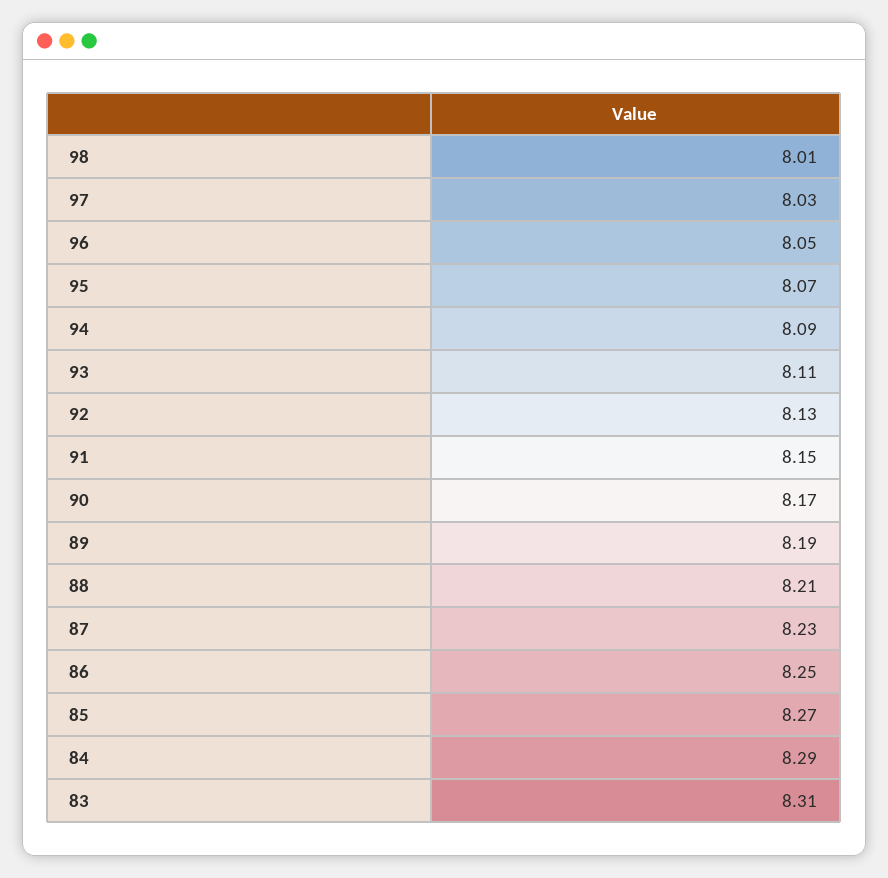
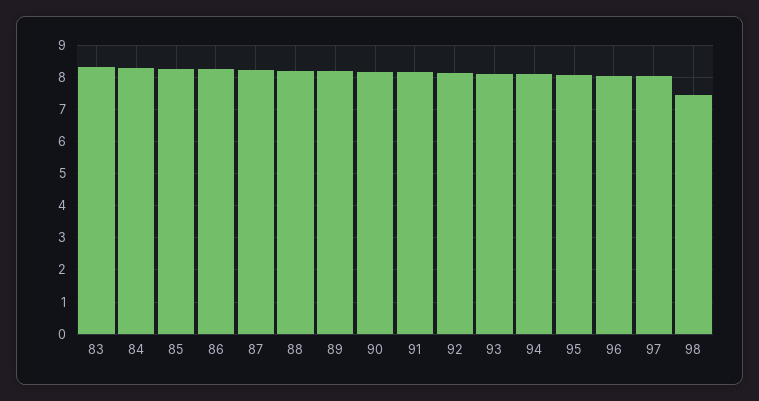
  {
-   "98": 8.01,
+   "98": 7.4,
    "97": 8.03,
    "96": 8.05,
    "95": 8.07,
    "94": 8.09,
    "93": 8.11,
    "92": 8.13,
    "91": 8.15,
    "90": 8.17,
    "89": 8.19,
    "88": 8.21,
    "87": 8.23,
    "86": 8.25,
    "85": 8.27,
    "84": 8.29,
    "83": 8.31
  }

